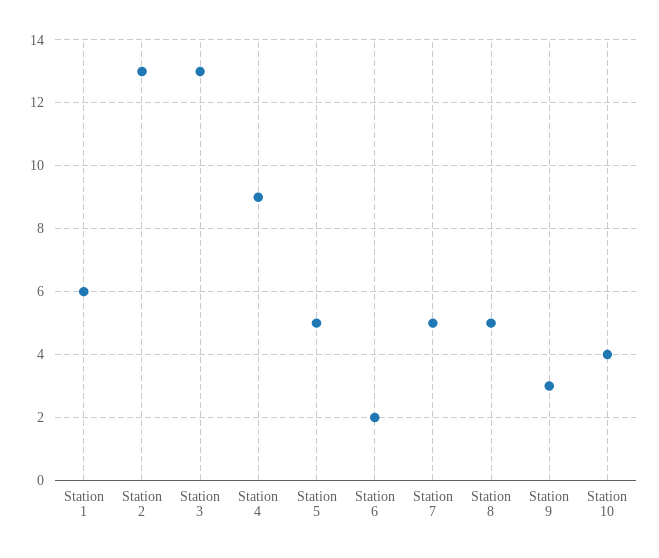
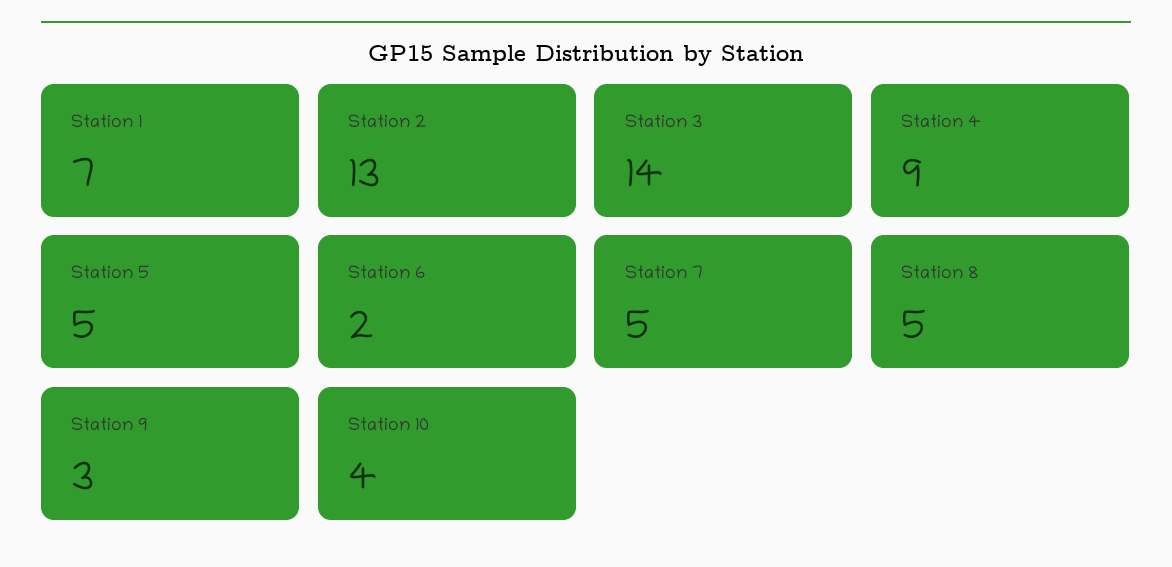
  {
-   "Station 1": 6,
+   "Station 1": 7,
    "Station 2": 13,
-   "Station 3": 13,
+   "Station 3": 14,
    "Station 4": 9,
    "Station 5": 5,
    "Station 6": 2,
    "Station 7": 5,
    "Station 8": 5,
    "Station 9": 3,
    "Station 10": 4
  }

